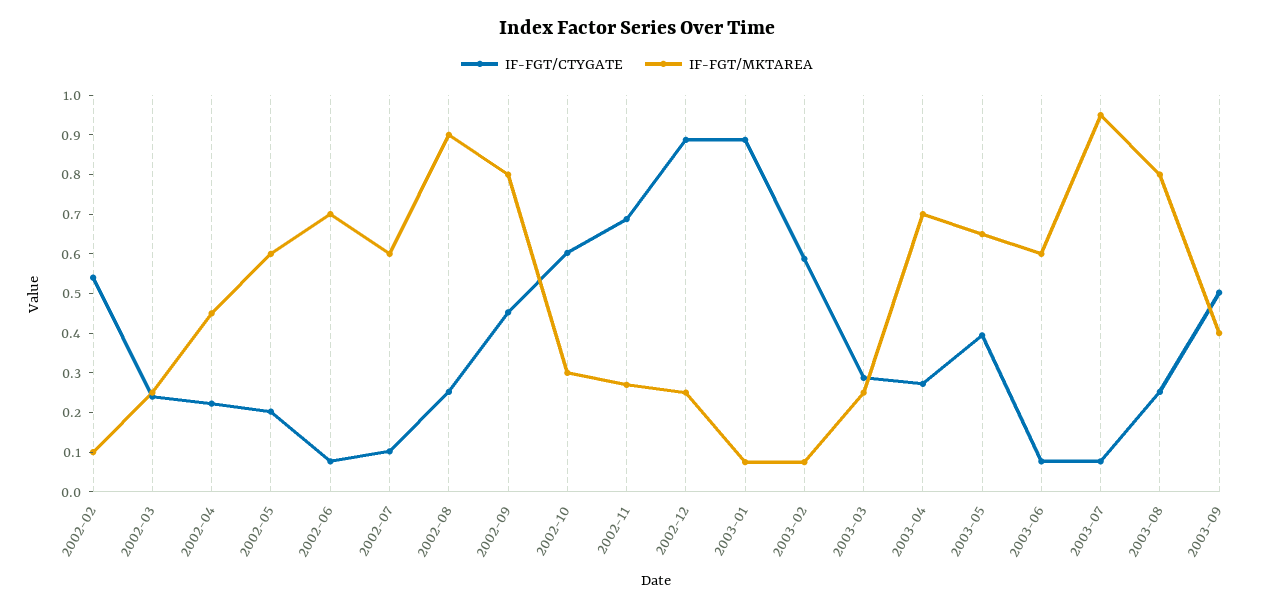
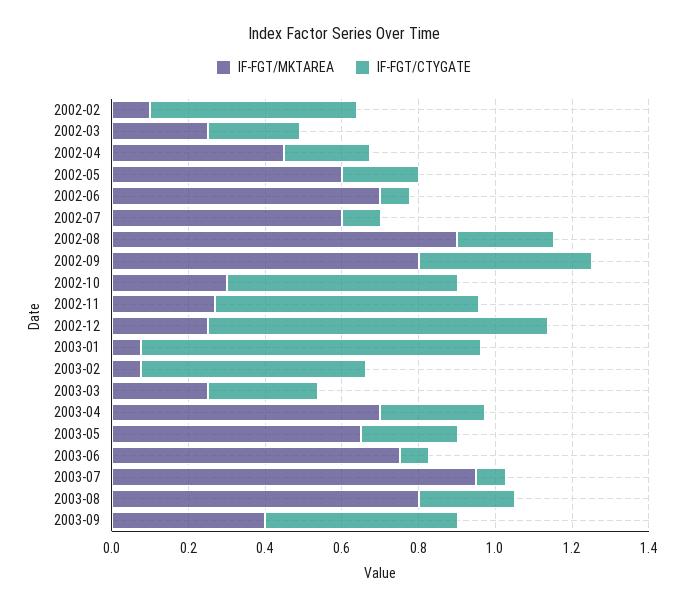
  {
    "IF-FGT/CTYGATE": {
      "2002-02": 0.55,
      "2002-03": 0.25,
      "2002-04": 0.225,
      "2002-05": 0.2,
      "2002-06": 0.075,
      "2002-07": 0.1,
      "2002-08": 0.25,
      "2002-09": 0.45,
      "2002-10": 0.6,
      "2002-11": 0.7,
      "2002-12": 0.9,
      "2003-01": 0.9,
      "2003-02": 0.6,
      "2003-03": 0.3,
      "2003-04": 0.275,
-     "2003-05": 0.4,
+     "2003-05": 0.25,
      "2003-06": 0.075,
      "2003-07": 0.075,
      "2003-08": 0.25,
      "2003-09": 0.5
    },
    "IF-FGT/MKTAREA": {
      "2002-02": 0.1,
      "2002-03": 0.25,
      "2002-04": 0.45,
      "2002-05": 0.6,
      "2002-06": 0.7,
      "2002-07": 0.6,
      "2002-08": 0.9,
      "2002-09": 0.8,
      "2002-10": 0.3,
      "2002-11": 0.275,
      "2002-12": 0.25,
      "2003-01": 0.075,
      "2003-02": 0.075,
      "2003-03": 0.25,
      "2003-04": 0.7,
      "2003-05": 0.65,
-     "2003-06": 0.6,
+     "2003-06": 0.75,
      "2003-07": 0.95,
      "2003-08": 0.8,
      "2003-09": 0.4
    }
  }

